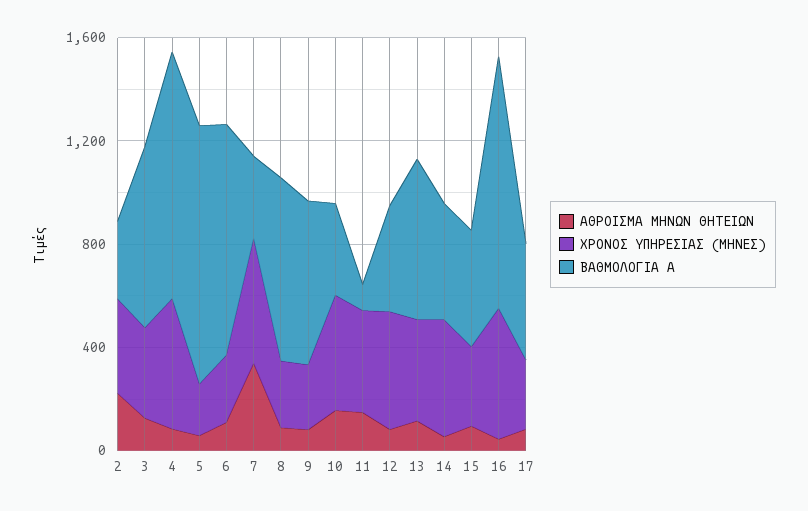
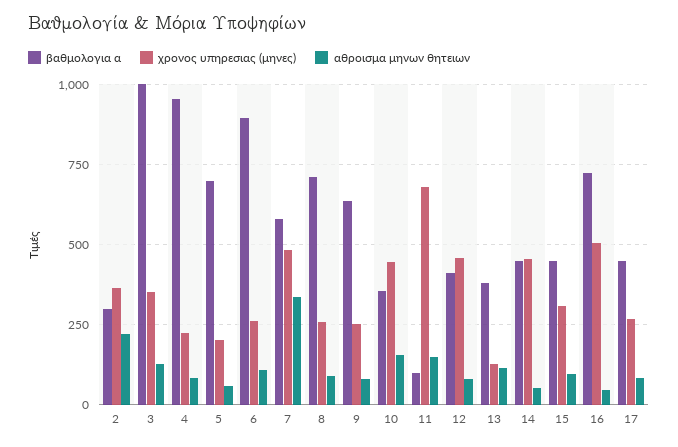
  {
    "ΑΘΡΟΙΣΜΑ ΜΗΝΩΝ ΘΗΤΕΙΩΝ": {
      "2": 225,
      "3": 125,
      "4": 75,
      "5": 50,
      "6": 100,
      "7": 350,
      "8": 100,
      "9": 75,
      "10": 150,
      "11": 150,
      "12": 75,
      "13": 125,
      "14": 50,
      "15": 100,
      "16": 50,
      "17": 75
    },
    "ΧΡΟΝΟΣ ΥΠΗΡΕΣΙΑΣ (ΜΗΝΕΣ)": {
      "2": 375,
      "3": 350,
-     "4": 500,
+     "4": 225,
      "5": 200,
      "6": 250,
      "7": 475,
      "8": 250,
      "9": 250,
      "10": 450,
-     "11": 400,
+     "11": 675,
      "12": 450,
-     "13": 400,
+     "13": 125,
      "14": 450,
      "15": 300,
      "16": 500,
      "17": 275
    },
    "ΒΑΘΜΟΛΟΓΙΑ Α": {
      "2": 300,
-     "3": 700,
+     "3": 1000,
      "4": 950,
-     "5": 1000,
+     "5": 700,
      "6": 900,
-     "7": 300,
+     "7": 575,
      "8": 700,
      "9": 625,
      "10": 350,
      "11": 100,
      "12": 400,
-     "13": 600,
+     "13": 375,
      "14": 450,
      "15": 450,
-     "16": 1000,
+     "16": 725,
      "17": 450
    }
  }

